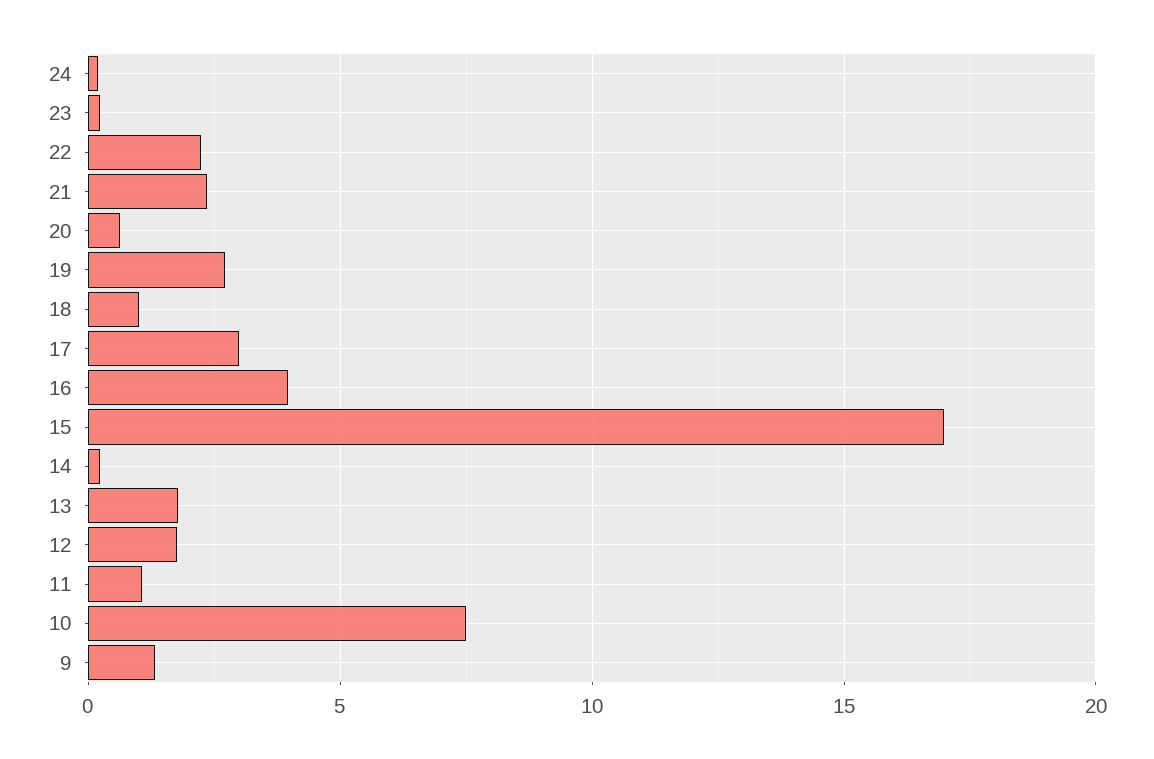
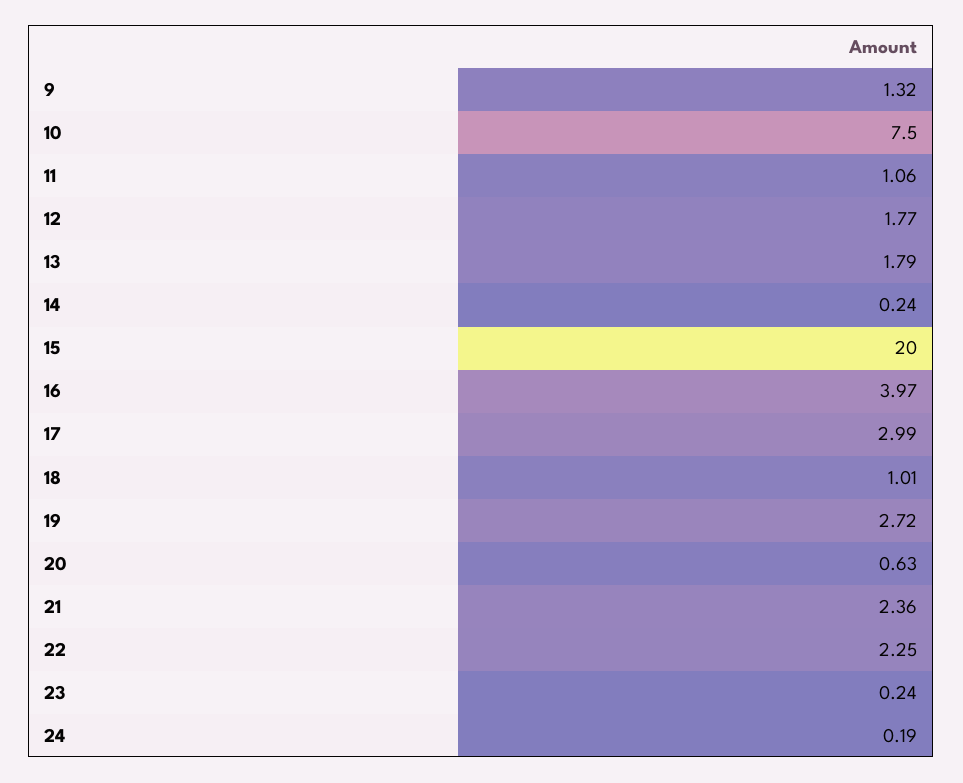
  {
    "24": 0.19,
    "23": 0.24,
    "22": 2.25,
    "21": 2.36,
    "20": 0.63,
    "19": 2.72,
    "18": 1.01,
    "17": 2.99,
    "16": 3.97,
-   "15": 17,
+   "15": 20,
    "14": 0.24,
    "13": 1.79,
    "12": 1.77,
    "11": 1.06,
    "10": 7.5,
    "9": 1.32
  }

